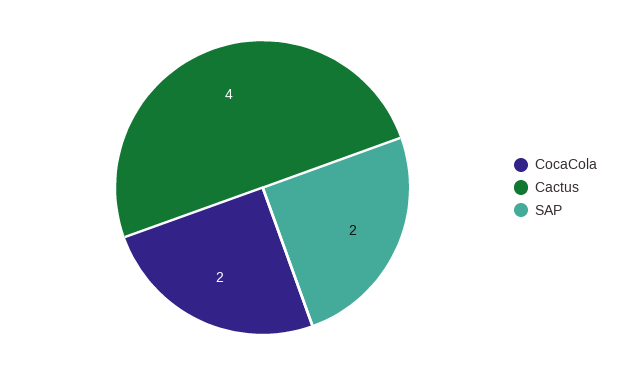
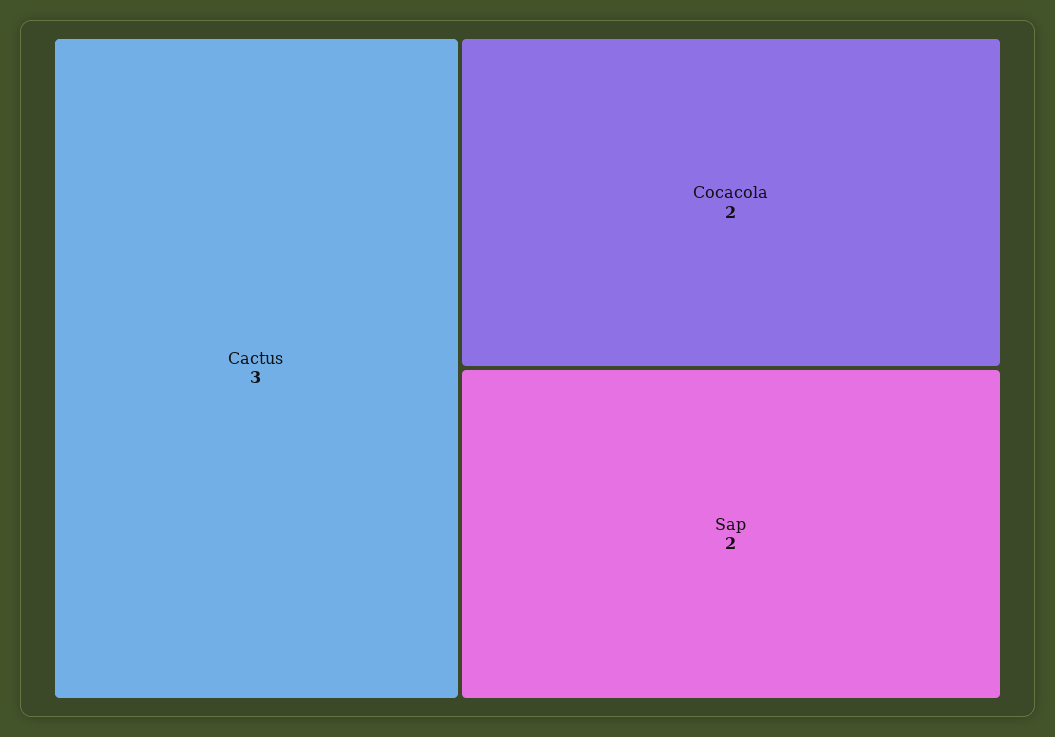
  {
    "CocaCola": 2,
-   "Cactus": 4,
+   "Cactus": 3,
    "SAP": 2
  }

